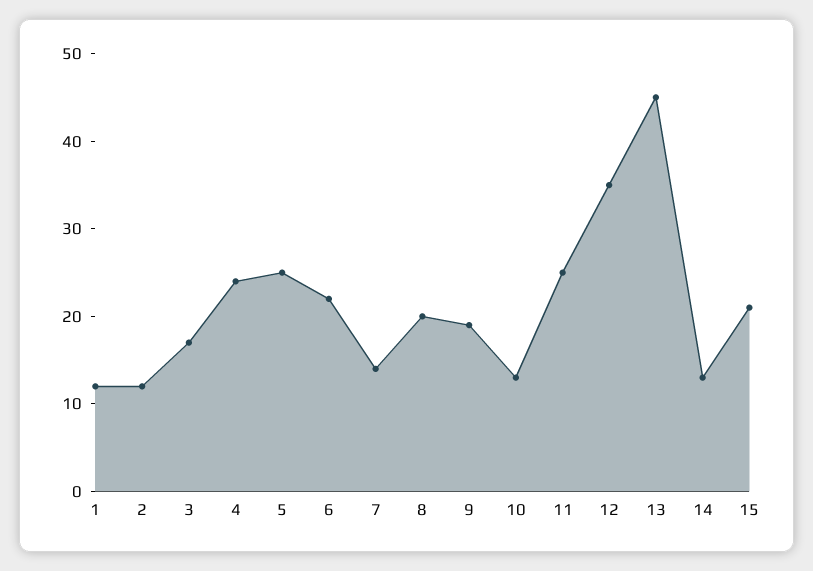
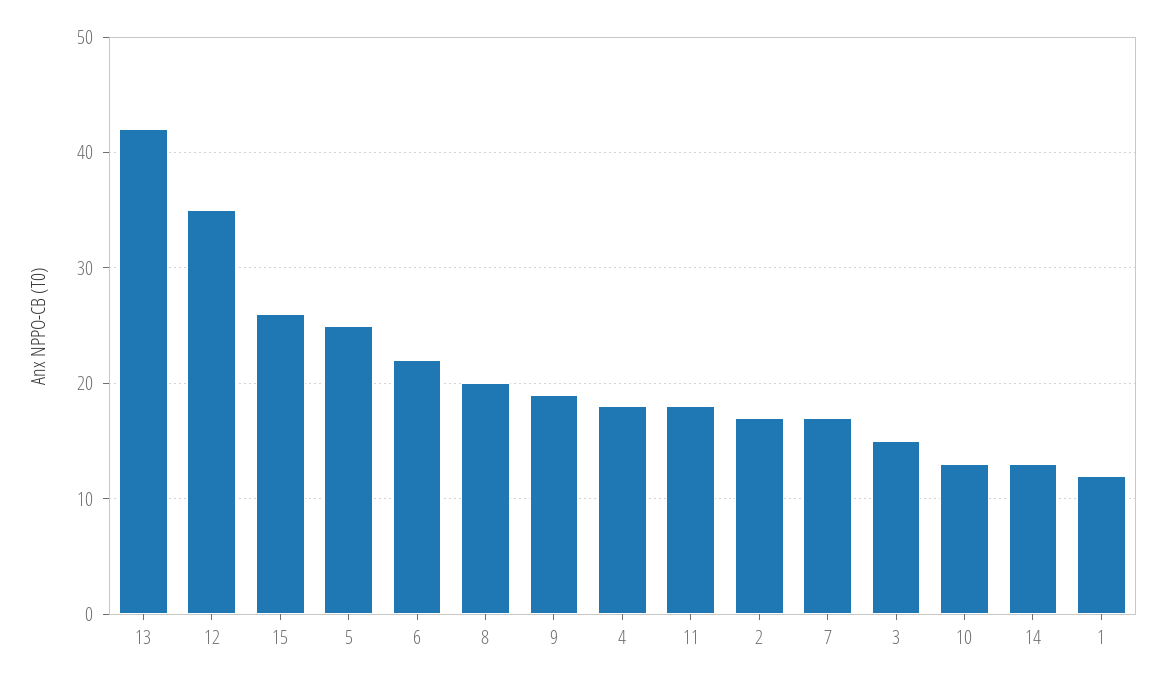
  {
    "1": 12,
-   "2": 12,
+   "2": 17,
-   "3": 17,
+   "3": 15,
-   "4": 24,
+   "4": 18,
    "5": 25,
    "6": 22,
-   "7": 14,
+   "7": 17,
    "8": 20,
    "9": 19,
    "10": 13,
-   "11": 25,
+   "11": 18,
    "12": 35,
-   "13": 45,
+   "13": 42,
    "14": 13,
-   "15": 21
+   "15": 26
  }

